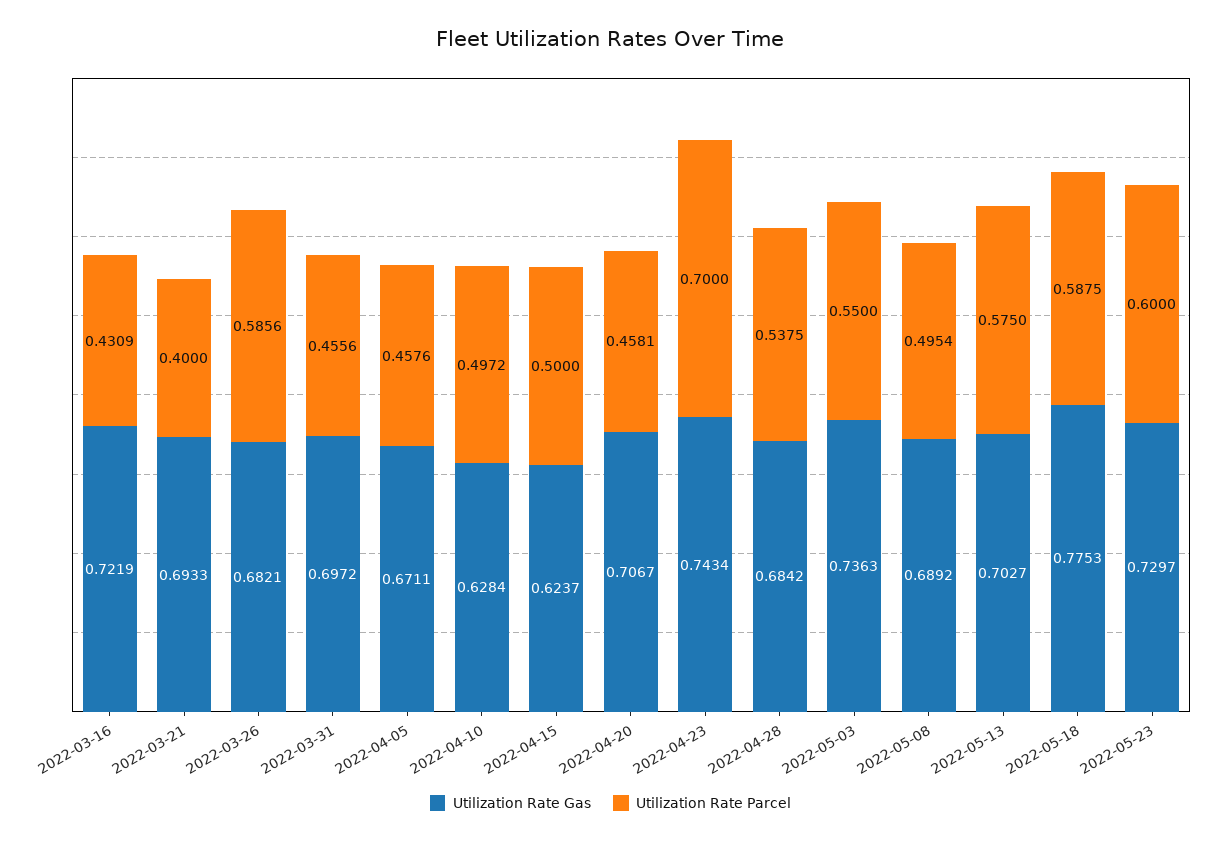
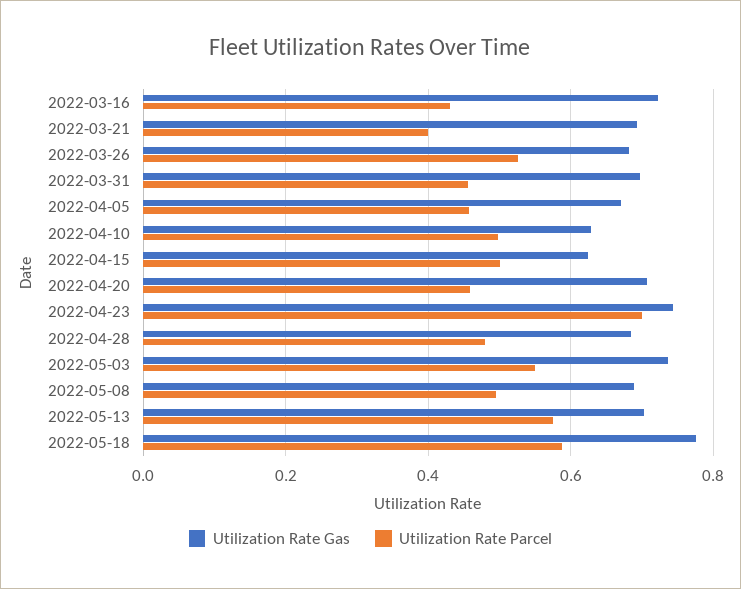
  {
    "Utilization Rate Gas": {
      "2022-03-16": 0.7219,
      "2022-03-21": 0.6933,
      "2022-03-26": 0.6821,
      "2022-03-31": 0.6972,
      "2022-04-05": 0.6711,
      "2022-04-10": 0.6284,
      "2022-04-15": 0.6237,
      "2022-04-20": 0.7067,
      "2022-04-23": 0.7434,
      "2022-04-28": 0.6842,
      "2022-05-03": 0.7363,
      "2022-05-08": 0.6892,
      "2022-05-13": 0.7027,
-     "2022-05-18": 0.7753,
+     "2022-05-18": 0.7753
-     "2022-05-23": 0.7297
    },
    "Utilization Rate Parcel": {
      "2022-03-16": 0.4309,
      "2022-03-21": 0.4,
-     "2022-03-26": 0.5856,
+     "2022-03-26": 0.52,
      "2022-03-31": 0.4556,
      "2022-04-05": 0.4576,
      "2022-04-10": 0.4972,
      "2022-04-15": 0.5,
      "2022-04-20": 0.4581,
      "2022-04-23": 0.7,
-     "2022-04-28": 0.5375,
+     "2022-04-28": 0.48,
      "2022-05-03": 0.55,
      "2022-05-08": 0.4954,
      "2022-05-13": 0.575,
-     "2022-05-18": 0.5875,
+     "2022-05-18": 0.5875
-     "2022-05-23": 0.6
    }
  }

